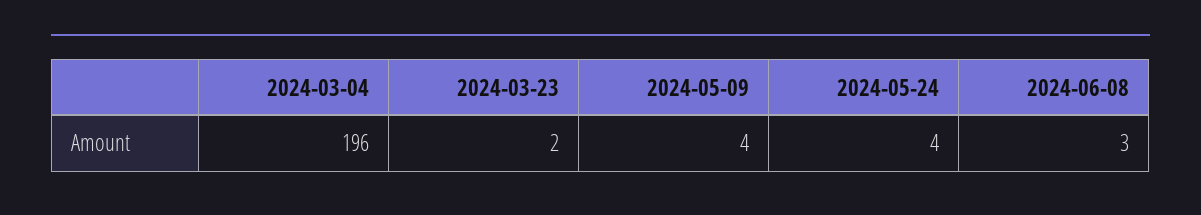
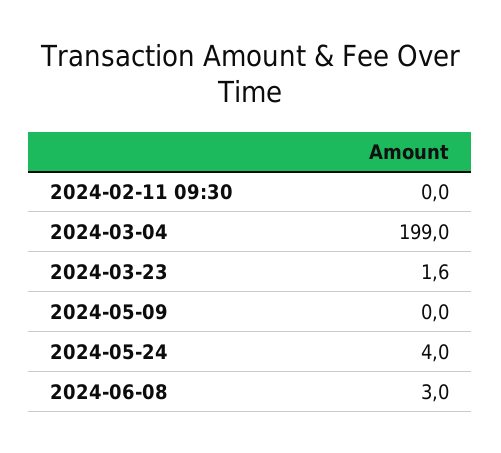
  {
-   "2024-03-04": 196,
+   "2024-03-04": 199,
    "2024-03-23": 1.6,
-   "2024-05-09": 4,
+   "2024-05-09": 0,
    "2024-05-24": 4,
-   "2024-06-08": 3
+   "2024-06-08": 3,
+   "2024-02-11 09:30": 0
  }

